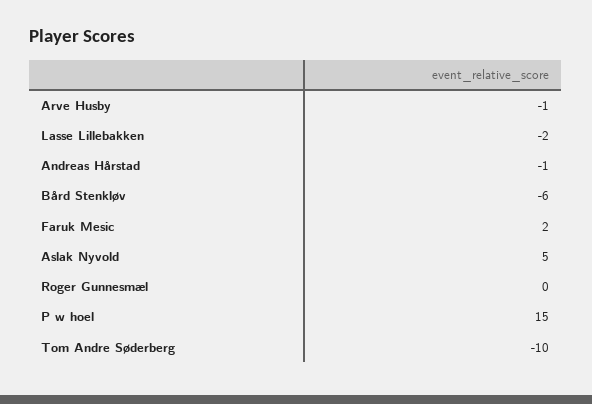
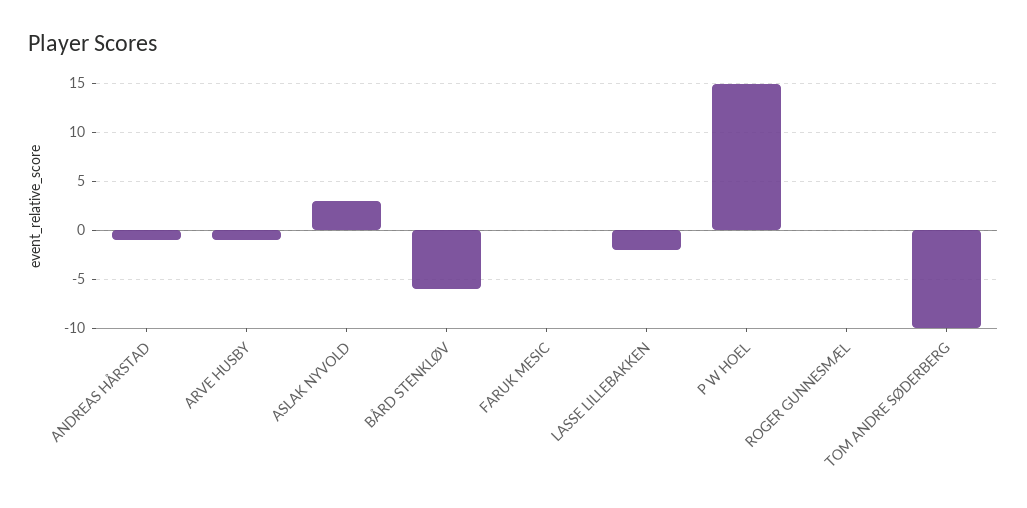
  {
    "Arve Husby": -1,
    "Lasse Lillebakken": -2,
    "Andreas Hårstad": -1,
    "Bård Stenkløv": -6,
-   "Faruk Mesic": 2,
+   "Faruk Mesic": 0,
-   "Aslak Nyvold": 5,
+   "Aslak Nyvold": 3,
    "Roger Gunnesmæl": 0,
    "P w hoel": 15,
    "Tom Andre Søderberg": -10
  }

